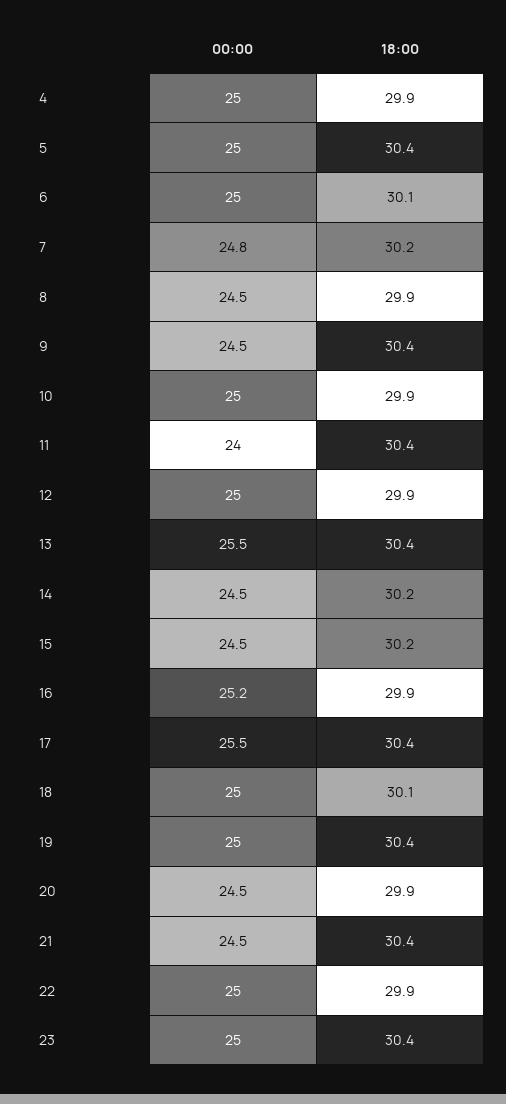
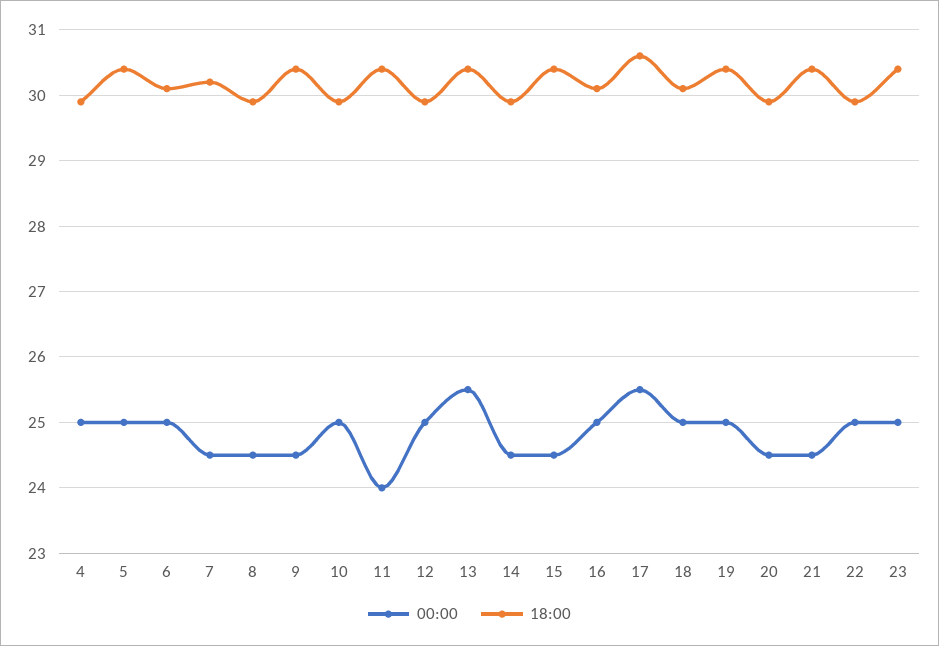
  {
    "00:00": {
      "4": 25,
      "5": 25,
      "6": 25,
-     "7": 24.8,
+     "7": 24.5,
      "8": 24.5,
      "9": 24.5,
      "10": 25,
      "11": 24,
      "12": 25,
      "13": 25.5,
      "14": 24.5,
      "15": 24.5,
-     "16": 25.2,
+     "16": 25,
      "17": 25.5,
      "18": 25,
      "19": 25,
      "20": 24.5,
      "21": 24.5,
      "22": 25,
      "23": 25
    },
    "18:00": {
      "4": 29.9,
      "5": 30.4,
      "6": 30.1,
      "7": 30.2,
      "8": 29.9,
      "9": 30.4,
      "10": 29.9,
      "11": 30.4,
      "12": 29.9,
      "13": 30.4,
-     "14": 30.2,
+     "14": 29.9,
-     "15": 30.2,
+     "15": 30.4,
-     "16": 29.9,
+     "16": 30.1,
-     "17": 30.4,
+     "17": 30.6,
      "18": 30.1,
      "19": 30.4,
      "20": 29.9,
      "21": 30.4,
      "22": 29.9,
      "23": 30.4
    }
  }

